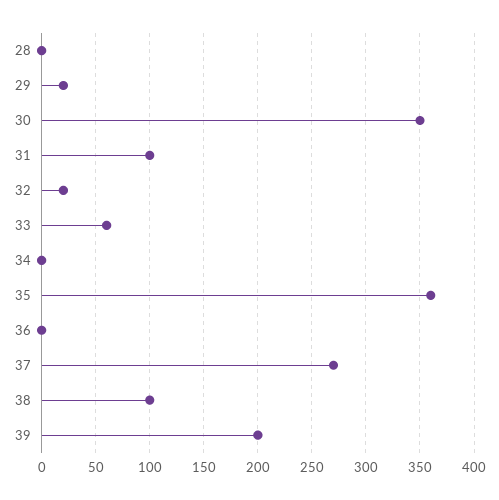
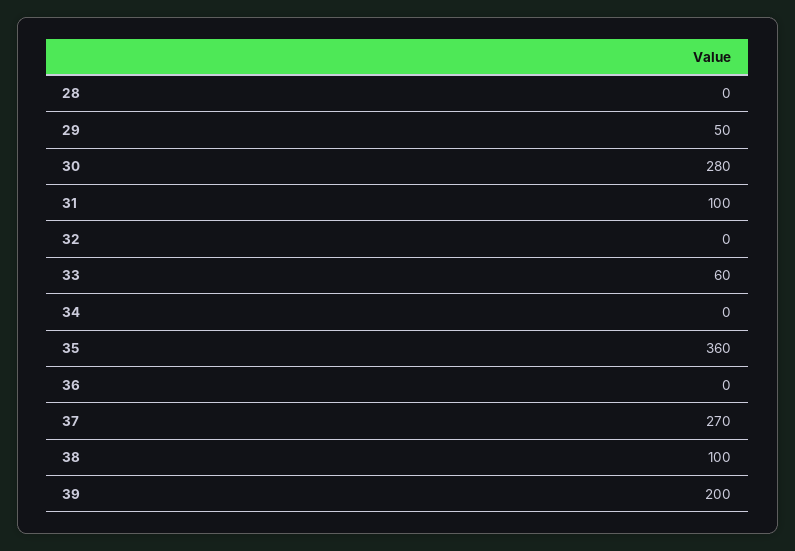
  {
    "28": 0,
-   "29": 20,
+   "29": 50,
-   "30": 350,
+   "30": 280,
    "31": 100,
-   "32": 20,
+   "32": 0,
    "33": 60,
    "34": 0,
    "35": 360,
    "36": 0,
    "37": 270,
    "38": 100,
    "39": 200
  }

